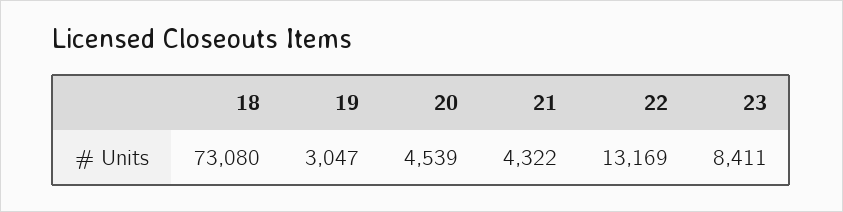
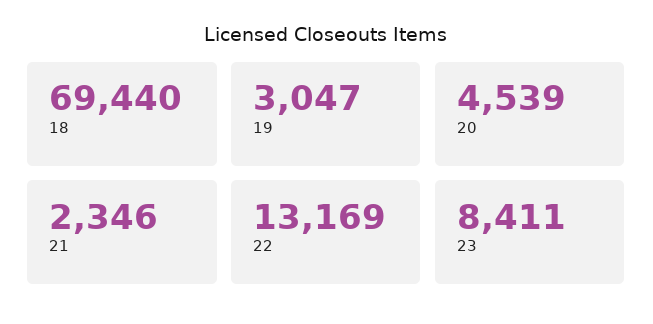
  {
-   "18": 73080,
+   "18": 69440,
    "19": 3047,
    "20": 4539,
-   "21": 4322,
+   "21": 2346,
    "22": 13169,
    "23": 8411
  }

